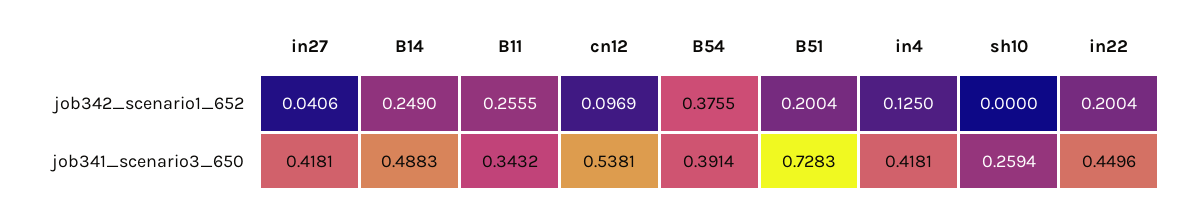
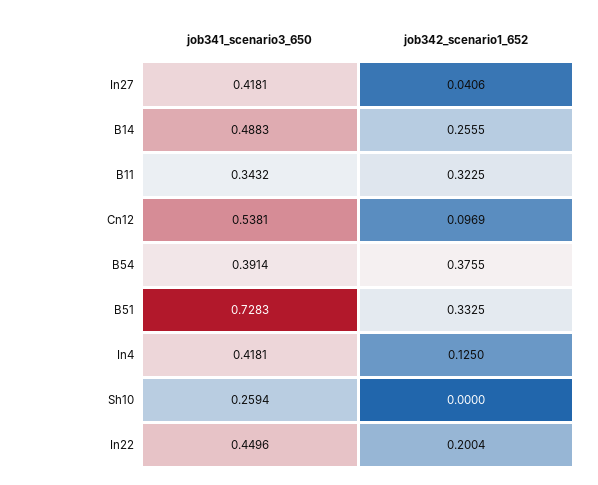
  {
    "in27": {
      "job342_scenario1_652": 0.0406,
      "job341_scenario3_650": 0.4181
    },
    "B14": {
-     "job342_scenario1_652": 0.249,
+     "job342_scenario1_652": 0.2555,
      "job341_scenario3_650": 0.4883
    },
    "B11": {
-     "job342_scenario1_652": 0.2555,
+     "job342_scenario1_652": 0.3225,
      "job341_scenario3_650": 0.3432
    },
    "cn12": {
      "job342_scenario1_652": 0.0969,
      "job341_scenario3_650": 0.5381
    },
    "B54": {
      "job342_scenario1_652": 0.3755,
      "job341_scenario3_650": 0.3914
    },
    "B51": {
-     "job342_scenario1_652": 0.2004,
+     "job342_scenario1_652": 0.3325,
      "job341_scenario3_650": 0.7283
    },
    "in4": {
      "job342_scenario1_652": 0.125,
      "job341_scenario3_650": 0.4181
    },
    "sh10": {
      "job342_scenario1_652": 0,
      "job341_scenario3_650": 0.2594
    },
    "in22": {
      "job342_scenario1_652": 0.2004,
      "job341_scenario3_650": 0.4496
    }
  }

